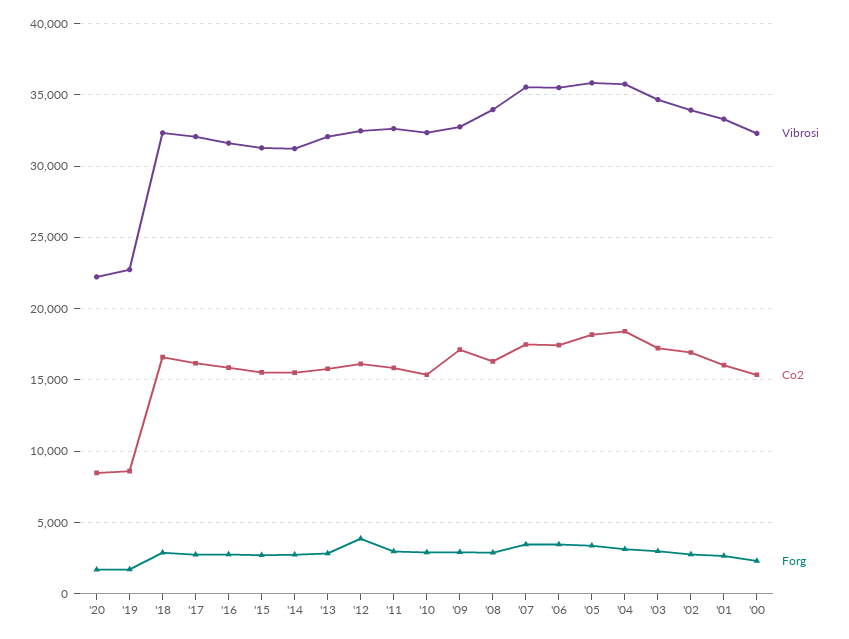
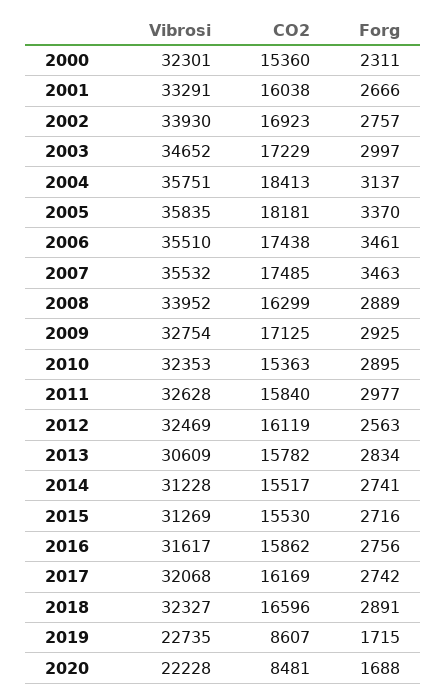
  {
    "Vibrosi": {
      "'20": 22228,
      "'19": 22735,
      "'18": 32327,
      "'17": 32068,
      "'16": 31617,
      "'15": 31269,
      "'14": 31228,
-     "'13": 32000,
+     "'13": 30609,
      "'12": 32469,
      "'11": 32628,
      "'10": 32353,
      "'09": 32754,
      "'08": 33952,
      "'07": 35532,
      "'06": 35510,
      "'05": 35835,
      "'04": 35751,
      "'03": 34652,
      "'02": 33930,
      "'01": 33291,
      "'00": 32301
    },
    "Co2": {
      "'20": 8481,
      "'19": 8607,
      "'18": 16596,
      "'17": 16169,
      "'16": 15862,
      "'15": 15530,
      "'14": 15517,
      "'13": 15782,
      "'12": 16119,
      "'11": 15840,
      "'10": 15363,
      "'09": 17125,
      "'08": 16299,
      "'07": 17485,
      "'06": 17438,
      "'05": 18181,
      "'04": 18413,
      "'03": 17229,
      "'02": 16923,
      "'01": 16038,
      "'00": 15360
    },
    "Forg": {
      "'20": 1688,
      "'19": 1715,
      "'18": 2891,
      "'17": 2742,
      "'16": 2756,
      "'15": 2716,
      "'14": 2741,
      "'13": 2834,
-     "'12": 4000,
+     "'12": 2563,
      "'11": 2977,
      "'10": 2895,
      "'09": 2925,
      "'08": 2889,
      "'07": 3463,
      "'06": 3461,
      "'05": 3370,
      "'04": 3137,
      "'03": 2997,
      "'02": 2757,
      "'01": 2666,
      "'00": 2311
    }
  }

